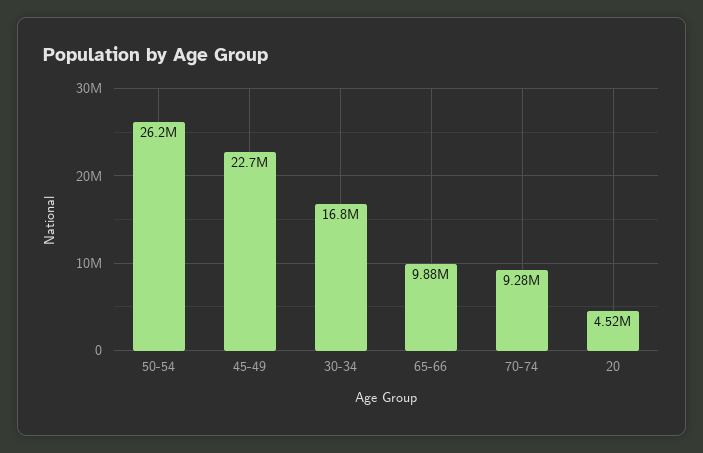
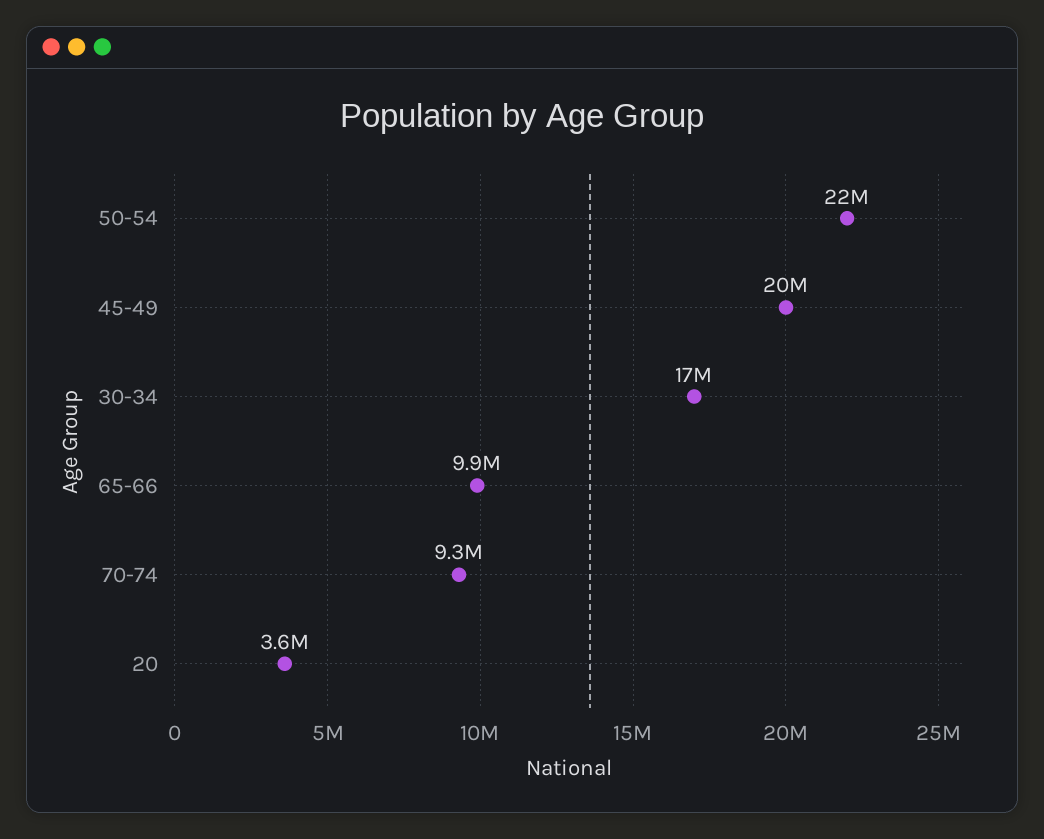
  {
-   "50-54": 26200000,
+   "50-54": 22000000,
-   "45-49": 22700000,
+   "45-49": 20000000,
    "30-34": 16800000,
    "65-66": 9880000,
    "70-74": 9280000,
-   "20": 4520000
+   "20": 3600000
  }

